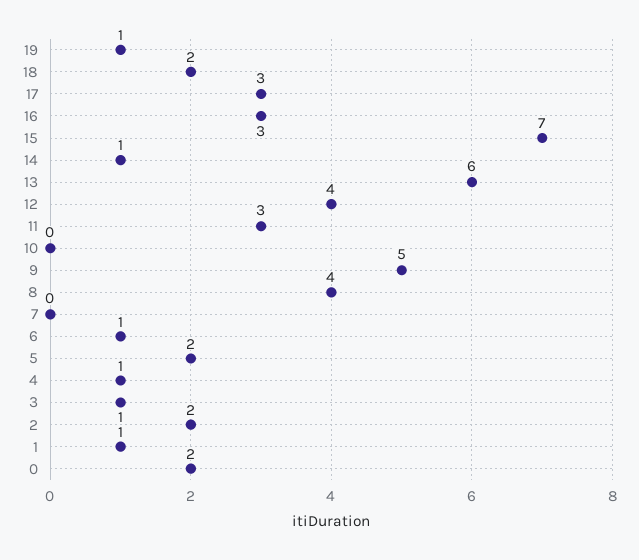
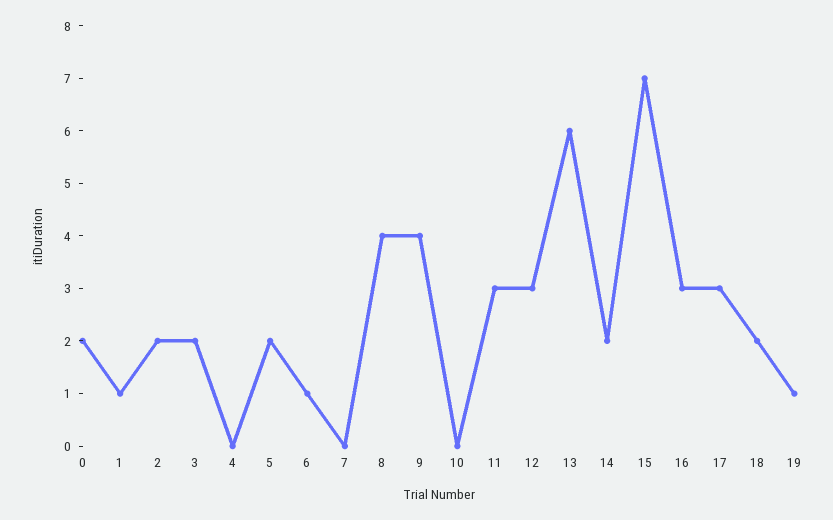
  {
    "19": 1,
    "18": 2,
    "17": 3,
    "16": 3,
    "15": 7,
-   "14": 1,
+   "14": 2,
    "13": 6,
-   "12": 4,
+   "12": 3,
    "11": 3,
    "10": 0,
-   "9": 5,
+   "9": 4,
    "8": 4,
    "7": 0,
    "6": 1,
    "5": 2,
-   "4": 1,
+   "4": 0,
-   "3": 1,
+   "3": 2,
    "2": 2,
    "1": 1,
    "0": 2
  }

